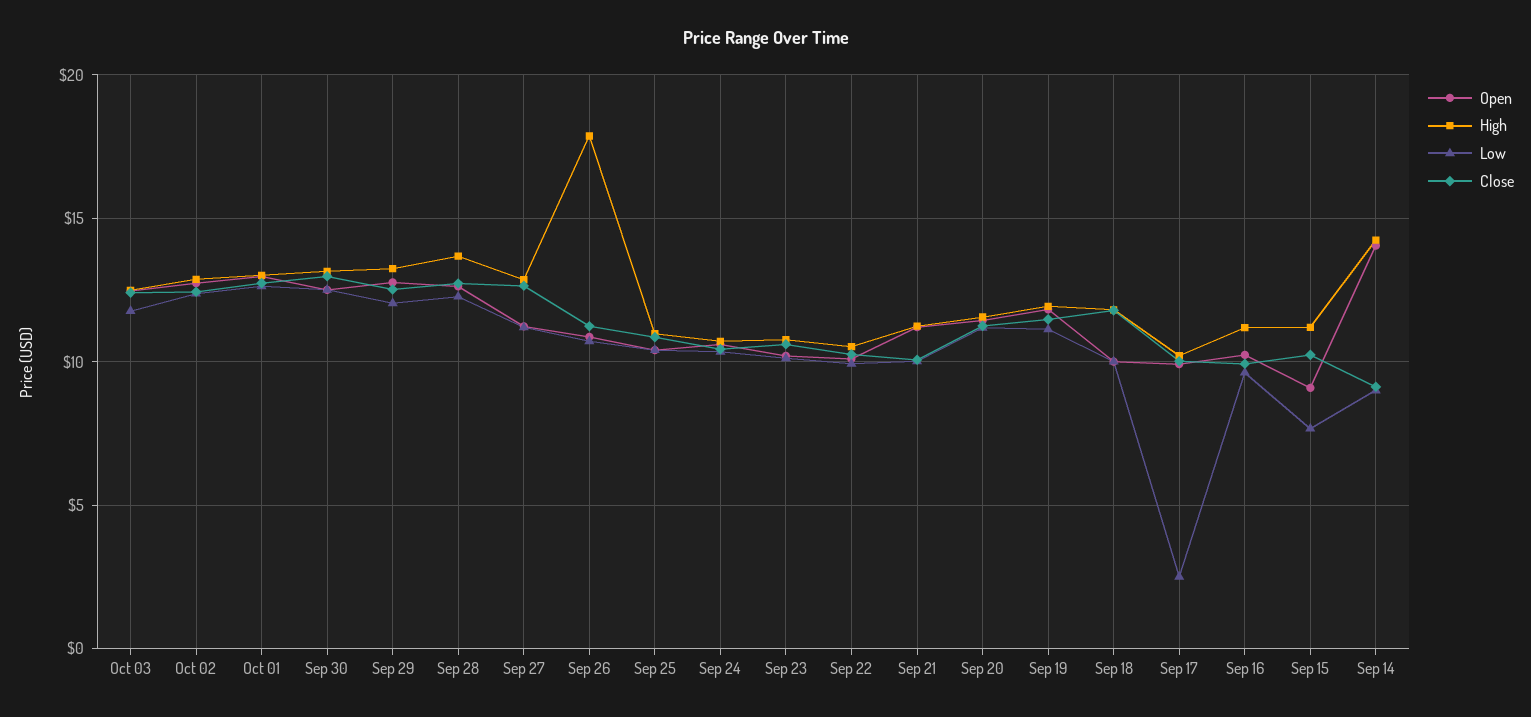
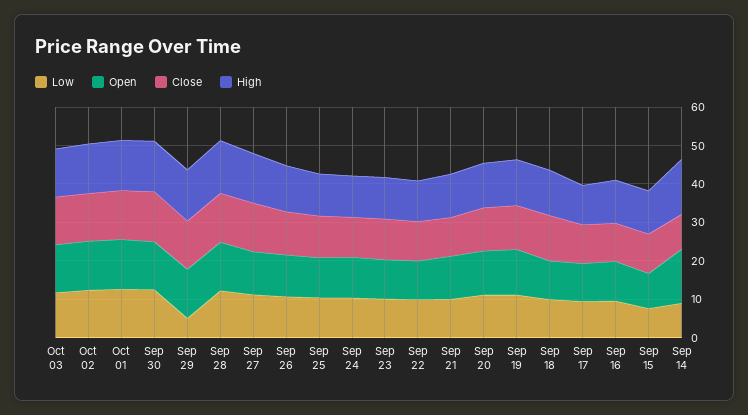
  {
    "Open": {
      "Oct 03": 12.5,
      "Oct 02": 12.5,
      "Oct 01": 13,
      "Sep 30": 12.5,
      "Sep 29": 13,
      "Sep 28": 12.5,
      "Sep 27": 11,
      "Sep 26": 11,
      "Sep 25": 10.5,
      "Sep 24": 10.5,
      "Sep 23": 10,
      "Sep 22": 10,
      "Sep 21": 11,
      "Sep 20": 11.5,
      "Sep 19": 12,
      "Sep 18": 10,
      "Sep 17": 10,
      "Sep 16": 10,
      "Sep 15": 9,
      "Sep 14": 14
    },
    "High": {
      "Oct 03": 12.5,
      "Oct 02": 13,
      "Oct 01": 13,
      "Sep 30": 13,
      "Sep 29": 13.5,
      "Sep 28": 13.5,
      "Sep 27": 13,
-     "Sep 26": 18,
+     "Sep 26": 12.5,
      "Sep 25": 11,
      "Sep 24": 10.5,
      "Sep 23": 11,
      "Sep 22": 10.5,
      "Sep 21": 11,
      "Sep 20": 11.5,
      "Sep 19": 12,
      "Sep 18": 12,
      "Sep 17": 10,
      "Sep 16": 11,
      "Sep 15": 11,
      "Sep 14": 14
    },
    "Low": {
      "Oct 03": 12,
      "Oct 02": 12.5,
      "Oct 01": 12.5,
      "Sep 30": 12.5,
-     "Sep 29": 12,
+     "Sep 29": 5,
      "Sep 28": 12.5,
      "Sep 27": 11,
      "Sep 26": 10.5,
      "Sep 25": 10.5,
      "Sep 24": 10.5,
      "Sep 23": 10,
      "Sep 22": 10,
      "Sep 21": 10,
      "Sep 20": 11,
      "Sep 19": 11,
      "Sep 18": 10,
-     "Sep 17": 2.5,
+     "Sep 17": 10,
      "Sep 16": 9.5,
      "Sep 15": 7.5,
      "Sep 14": 9
    },
    "Close": {
      "Oct 03": 12.5,
      "Oct 02": 12.5,
      "Oct 01": 12.5,
      "Sep 30": 13,
      "Sep 29": 12.5,
      "Sep 28": 12.5,
      "Sep 27": 12.5,
      "Sep 26": 11,
      "Sep 25": 11,
      "Sep 24": 10.5,
      "Sep 23": 10.5,
      "Sep 22": 10.5,
      "Sep 21": 10,
      "Sep 20": 11.5,
      "Sep 19": 11.5,
      "Sep 18": 12,
      "Sep 17": 10,
      "Sep 16": 10,
      "Sep 15": 10,
      "Sep 14": 9
    }
  }

